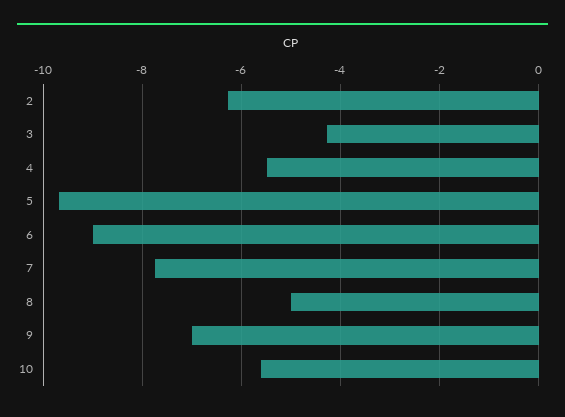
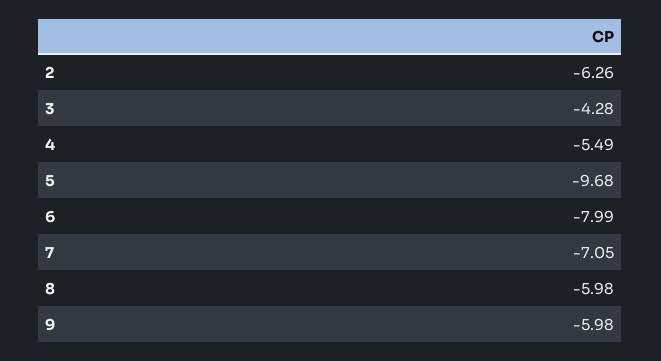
  {
    "2": -6.26,
    "3": -4.28,
    "4": -5.49,
    "5": -9.68,
-   "6": -9,
+   "6": -7.99,
-   "7": -7.8,
+   "7": -7.05,
-   "8": -5,
+   "8": -5.98,
-   "9": -7,
+   "9": -5.98
-   "10": -5.6
  }

